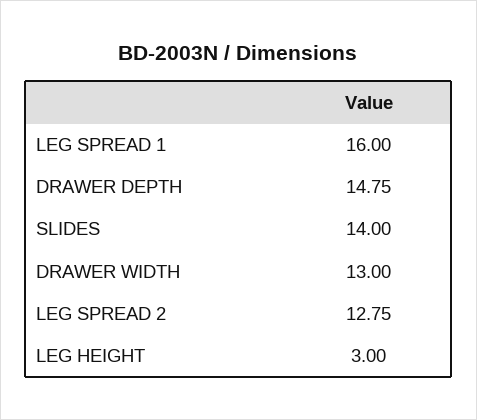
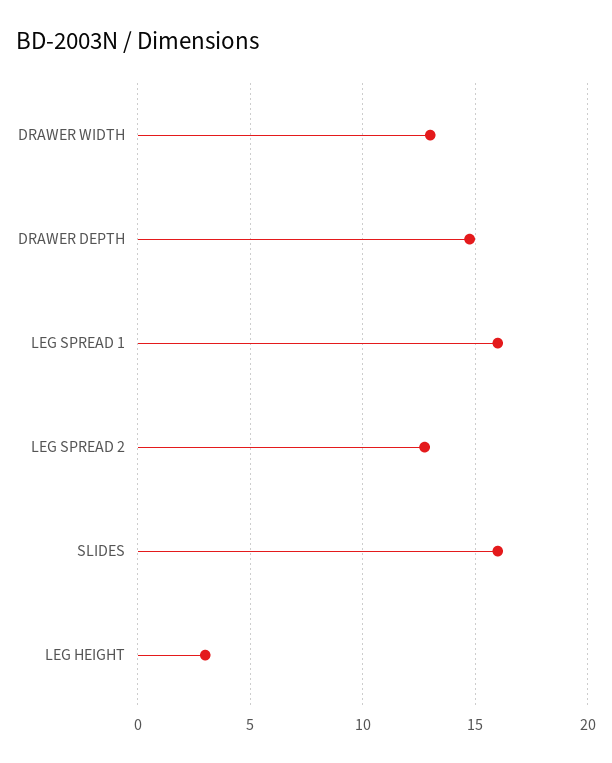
  {
    "LEG SPREAD 1": 16,
    "DRAWER DEPTH": 14.75,
-   "SLIDES": 14,
+   "SLIDES": 16,
    "DRAWER WIDTH": 13,
    "LEG SPREAD 2": 12.75,
    "LEG HEIGHT": 3
  }

